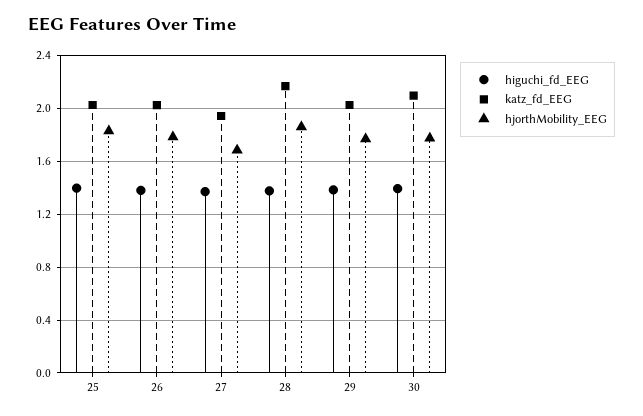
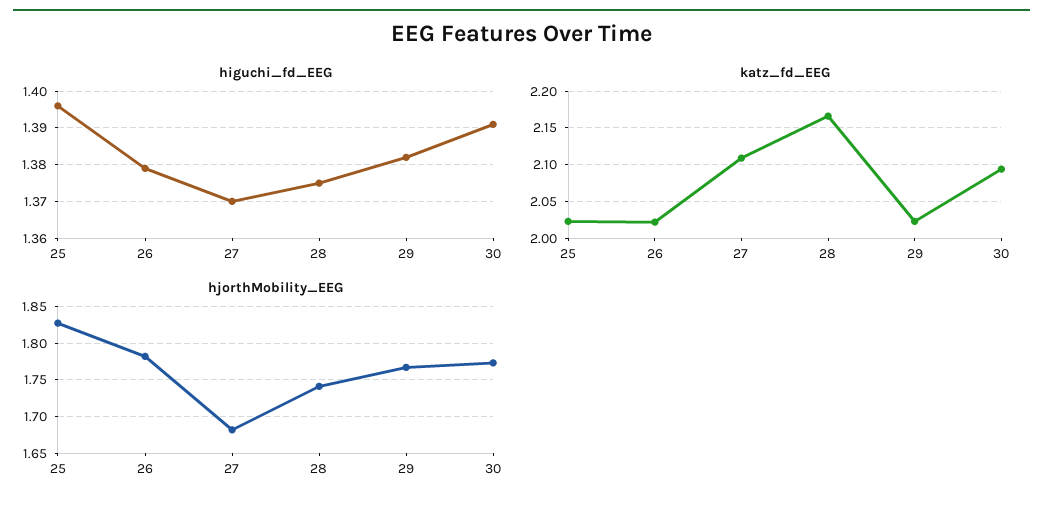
  {
    "higuchi_fd_EEG": {
      "25": 1.395,
      "26": 1.38,
      "27": 1.37,
      "28": 1.375,
      "29": 1.38,
      "30": 1.39
    },
    "katz_fd_EEG": {
      "25": 2.02,
      "26": 2.02,
-     "27": 1.95,
+     "27": 2.11,
      "28": 2.17,
      "29": 2.02,
      "30": 2.09
    },
    "hjorthMobility_EEG": {
      "25": 1.83,
      "26": 1.78,
      "27": 1.68,
-     "28": 1.85,
+     "28": 1.74,
      "29": 1.77,
      "30": 1.77
    }
  }

